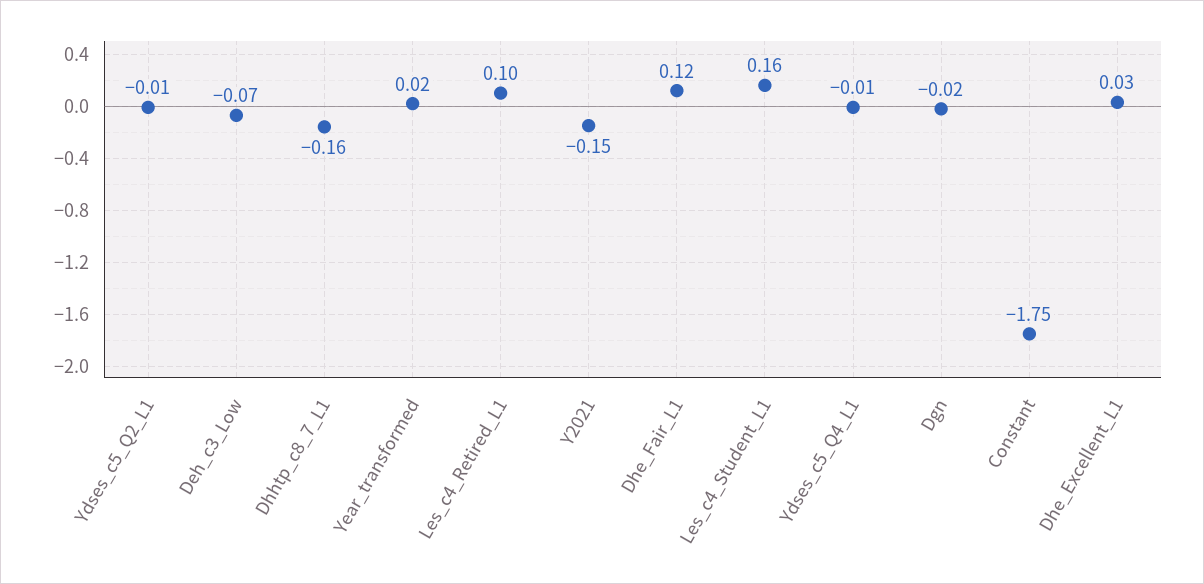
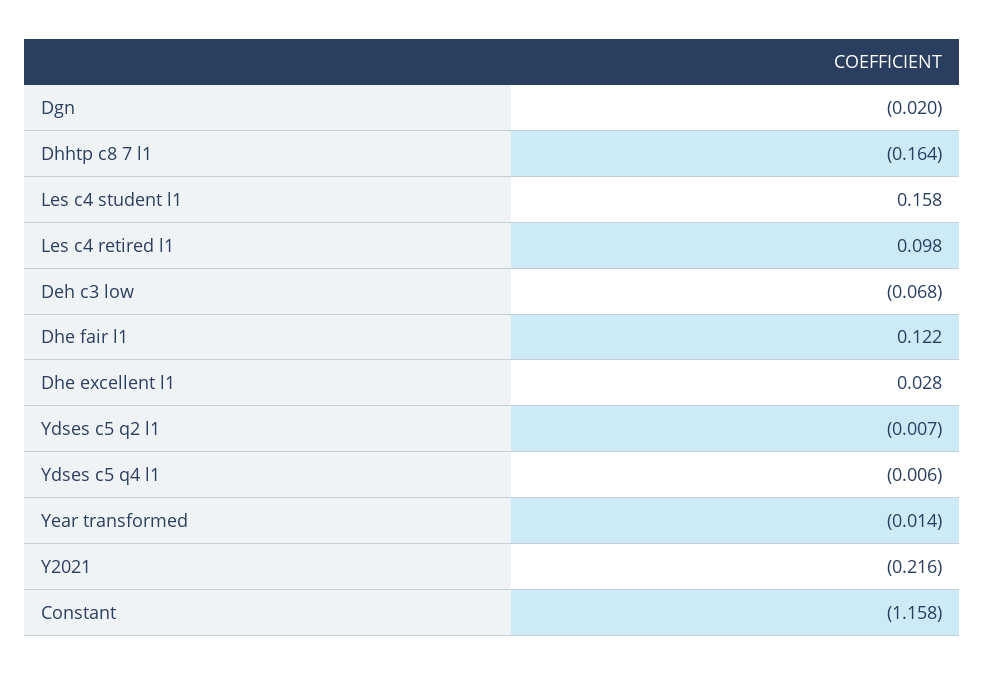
  {
    "Ydses_c5_Q2_L1": -0.007,
    "Deh_c3_Low": -0.068,
    "Dhhtp_c8_7_L1": -0.164,
-   "Year_transformed": 0.02,
+   "Year_transformed": -0.014,
    "Les_c4_Retired_L1": 0.098,
-   "Y2021": -0.15,
+   "Y2021": -0.216,
    "Dhe_Fair_L1": 0.122,
    "Les_c4_Student_L1": 0.158,
    "Ydses_c5_Q4_L1": -0.006,
    "Dgn": -0.02,
-   "Constant": -1.75,
+   "Constant": -1.158,
    "Dhe_Excellent_L1": 0.028
  }

